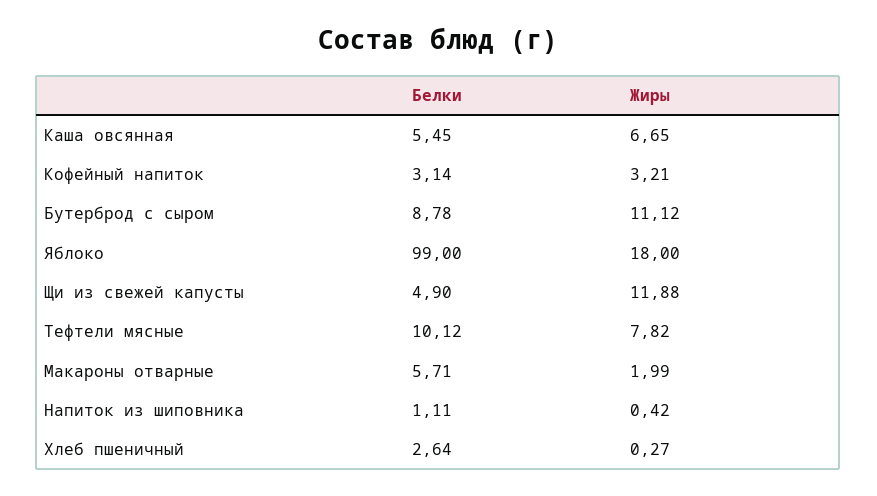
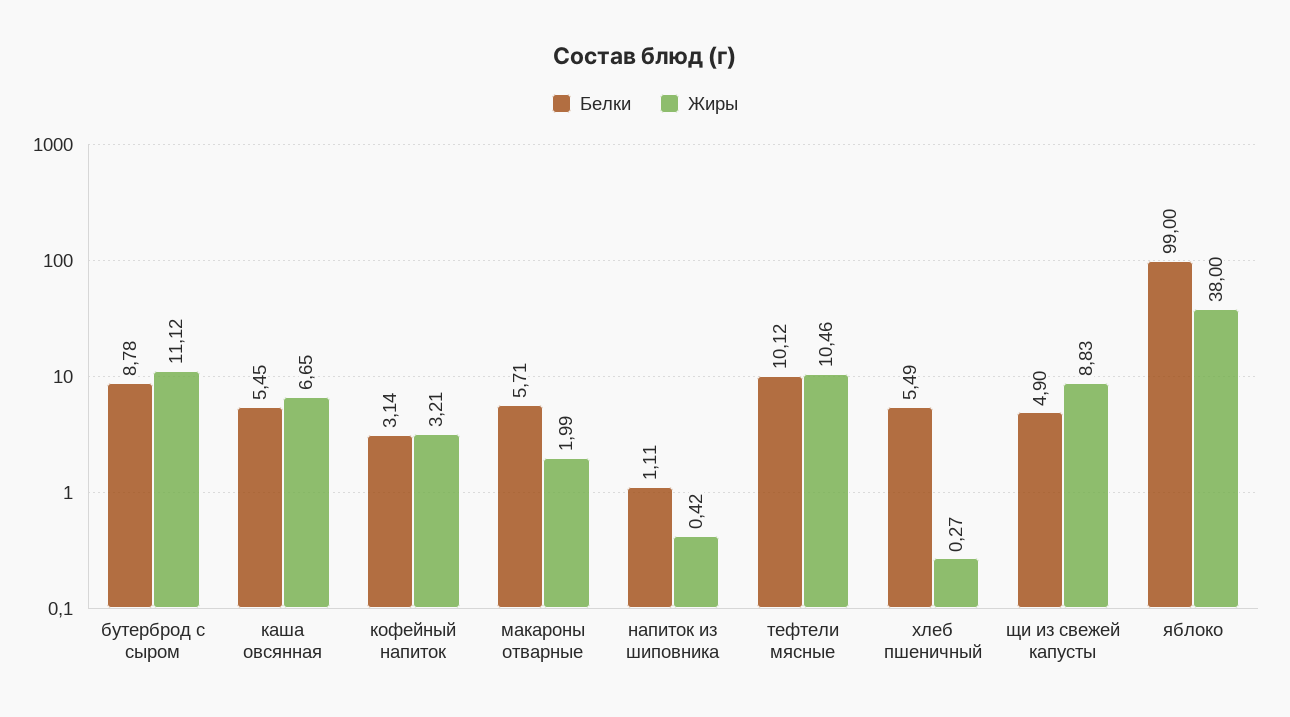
  {
    "Белки": {
      "Каша овсянная": 5.45,
      "Кофейный напиток": 3.14,
      "Бутерброд с сыром": 8.78,
      "Яблоко": 99,
      "Щи из свежей капусты": 4.9,
      "Тефтели мясные": 10.12,
      "Макароны отварные": 5.71,
      "Напиток из шиповника": 1.11,
-     "Хлеб пшеничный": 2.64
+     "Хлеб пшеничный": 5.49
    },
    "Жиры": {
      "Каша овсянная": 6.65,
      "Кофейный напиток": 3.21,
      "Бутерброд с сыром": 11.12,
-     "Яблоко": 18,
+     "Яблоко": 38,
-     "Щи из свежей капусты": 11.88,
+     "Щи из свежей капусты": 8.83,
-     "Тефтели мясные": 7.82,
+     "Тефтели мясные": 10.46,
      "Макароны отварные": 1.99,
      "Напиток из шиповника": 0.42,
      "Хлеб пшеничный": 0.27
    }
  }

